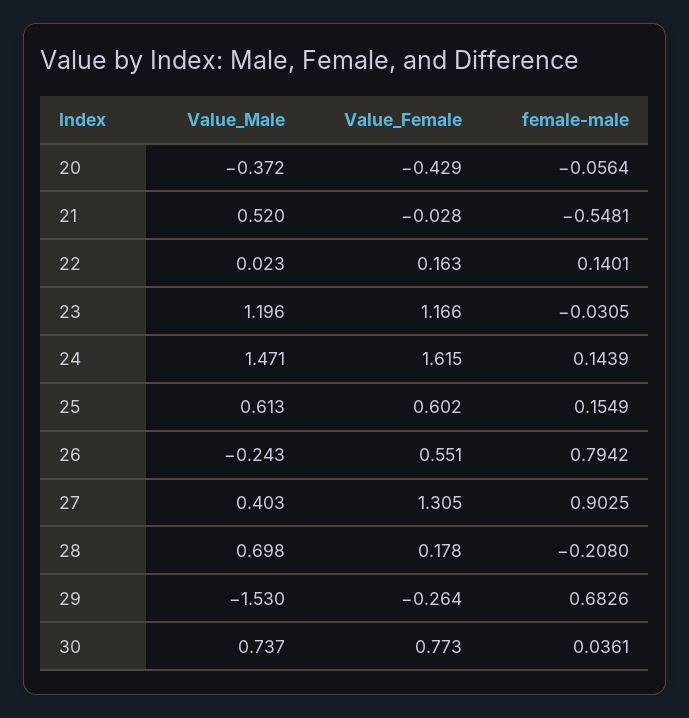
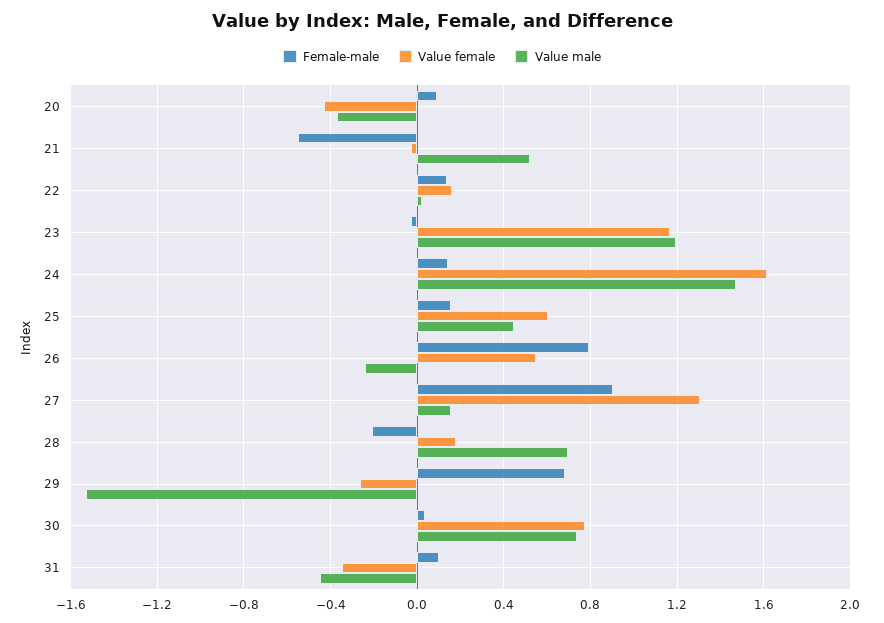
  {
    "Value_Male": {
      "20": -0.372,
      "21": 0.52,
      "22": 0.023,
      "23": 1.196,
      "24": 1.471,
-     "25": 0.613,
+     "25": 0.45,
      "26": -0.243,
-     "27": 0.403,
+     "27": 0.15,
      "28": 0.698,
      "29": -1.53,
-     "30": 0.737
+     "30": 0.737,
+     "31": -0.45
    },
    "Value_Female": {
      "20": -0.429,
      "21": -0.028,
      "22": 0.163,
      "23": 1.166,
      "24": 1.615,
      "25": 0.602,
      "26": 0.551,
      "27": 1.305,
      "28": 0.178,
      "29": -0.264,
-     "30": 0.773
+     "30": 0.773,
+     "31": -0.35
    },
    "female-male": {
-     "20": -0.0564,
+     "20": 0.1,
      "21": -0.5481,
      "22": 0.1401,
      "23": -0.0305,
      "24": 0.1439,
      "25": 0.1549,
      "26": 0.7942,
      "27": 0.9025,
      "28": -0.208,
      "29": 0.6826,
-     "30": 0.0361
+     "30": 0.0361,
+     "31": 0.1
    }
  }

